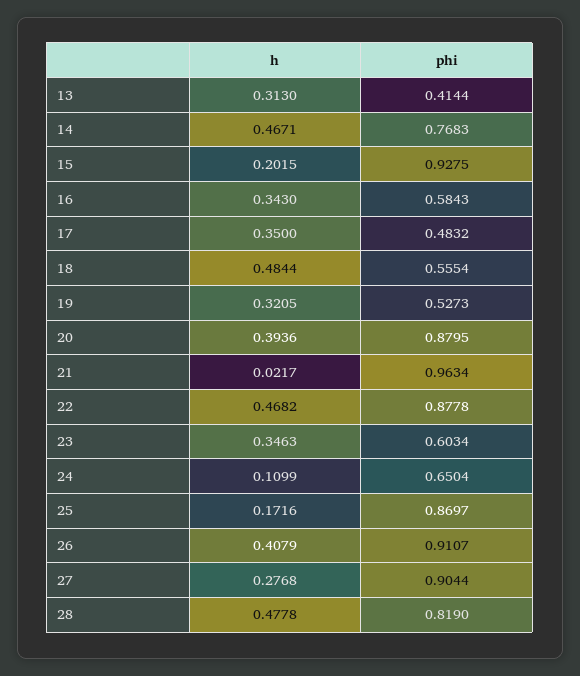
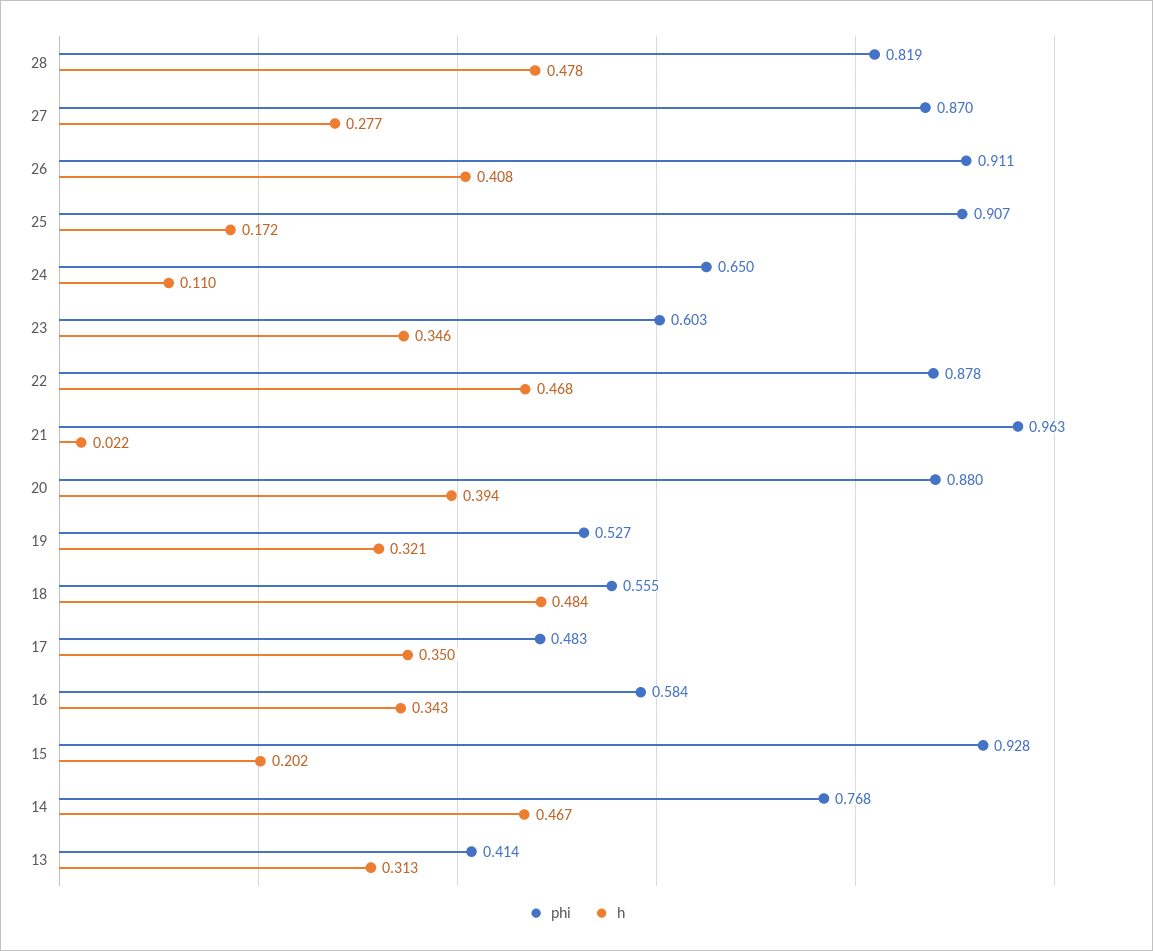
  {
    "h": {
      "13": 0.313,
      "14": 0.4671,
      "15": 0.2015,
      "16": 0.343,
      "17": 0.35,
      "18": 0.4844,
      "19": 0.3205,
      "20": 0.3936,
      "21": 0.0217,
      "22": 0.4682,
      "23": 0.3463,
      "24": 0.1099,
      "25": 0.1716,
      "26": 0.4079,
      "27": 0.2768,
      "28": 0.4778
    },
    "phi": {
      "13": 0.4144,
      "14": 0.7683,
      "15": 0.9275,
      "16": 0.5843,
      "17": 0.4832,
      "18": 0.5554,
      "19": 0.5273,
      "20": 0.8795,
      "21": 0.9634,
      "22": 0.8778,
      "23": 0.6034,
      "24": 0.6504,
-     "25": 0.8697,
+     "25": 0.907,
      "26": 0.9107,
-     "27": 0.9044,
+     "27": 0.87,
      "28": 0.819
    }
  }

